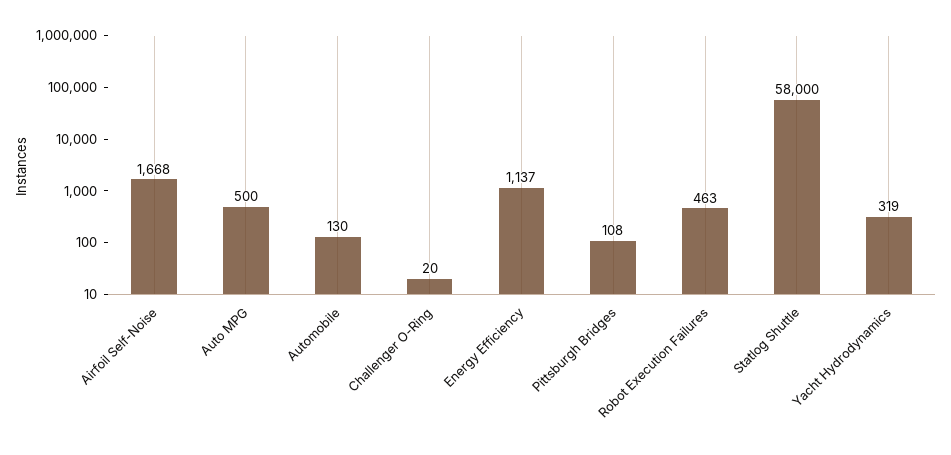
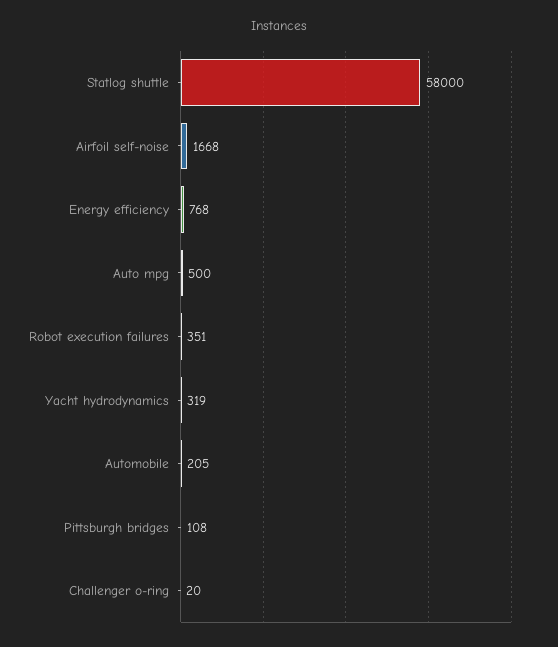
  {
    "Airfoil Self-Noise": 1668,
    "Auto MPG": 500,
-   "Automobile": 130,
+   "Automobile": 205,
    "Challenger O-Ring": 20,
-   "Energy Efficiency": 1137,
+   "Energy Efficiency": 768,
    "Pittsburgh Bridges": 108,
-   "Robot Execution Failures": 463,
+   "Robot Execution Failures": 351,
    "Statlog Shuttle": 58000,
    "Yacht Hydrodynamics": 319
  }

